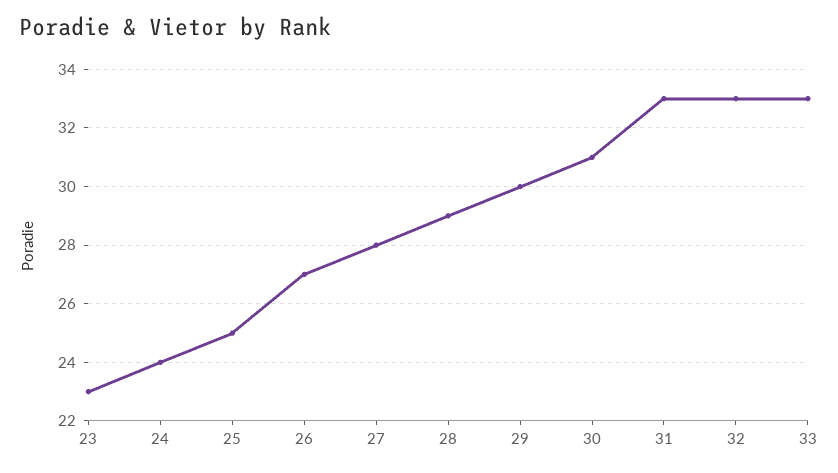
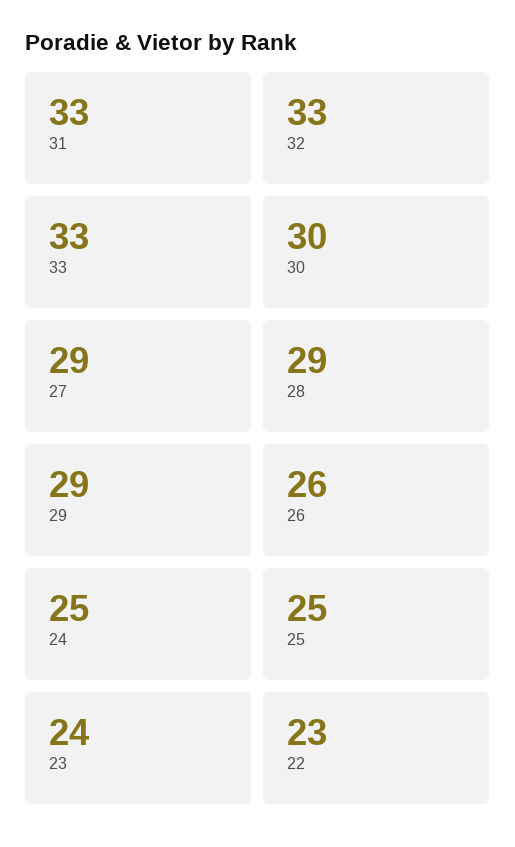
  {
-   "23": 23,
+   "23": 24,
-   "24": 24,
+   "24": 25,
    "25": 25,
-   "26": 27,
+   "26": 26,
-   "27": 28,
+   "27": 29,
    "28": 29,
-   "29": 30,
+   "29": 29,
-   "30": 31,
+   "30": 30,
    "31": 33,
    "32": 33,
-   "33": 33
+   "33": 33,
+   "22": 23
  }

